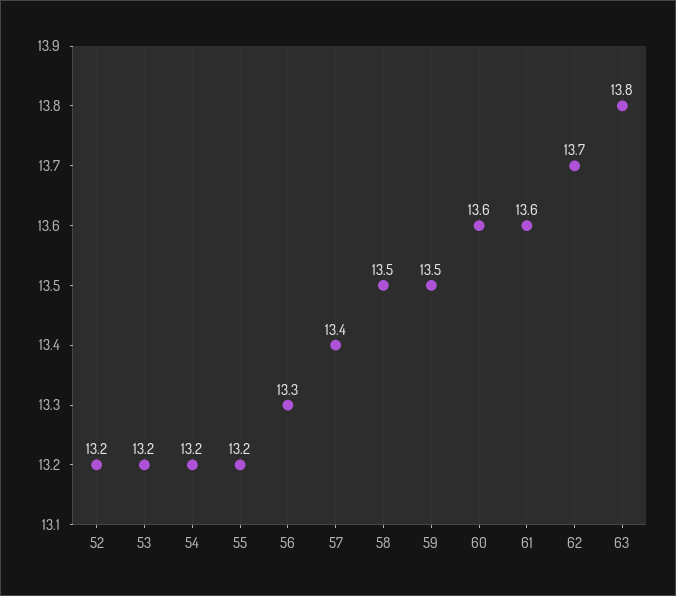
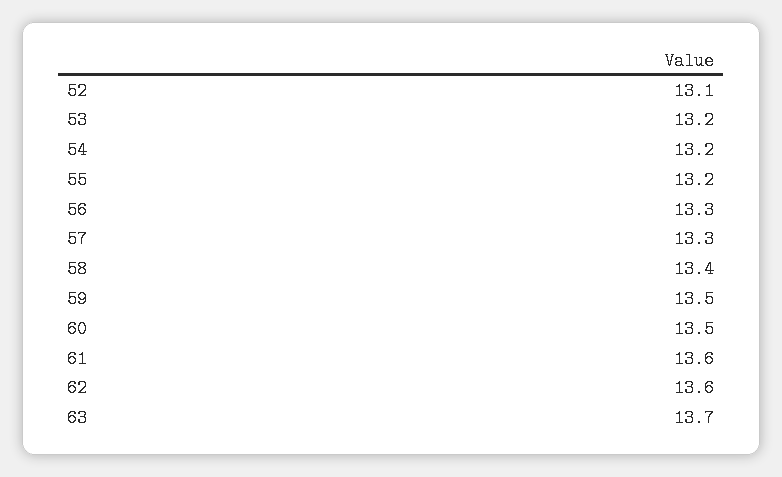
  {
-   "52": 13.2,
+   "52": 13.1,
    "53": 13.2,
    "54": 13.2,
    "55": 13.2,
    "56": 13.3,
-   "57": 13.4,
+   "57": 13.3,
-   "58": 13.5,
+   "58": 13.4,
    "59": 13.5,
-   "60": 13.6,
+   "60": 13.5,
    "61": 13.6,
-   "62": 13.7,
+   "62": 13.6,
-   "63": 13.8
+   "63": 13.7
  }

